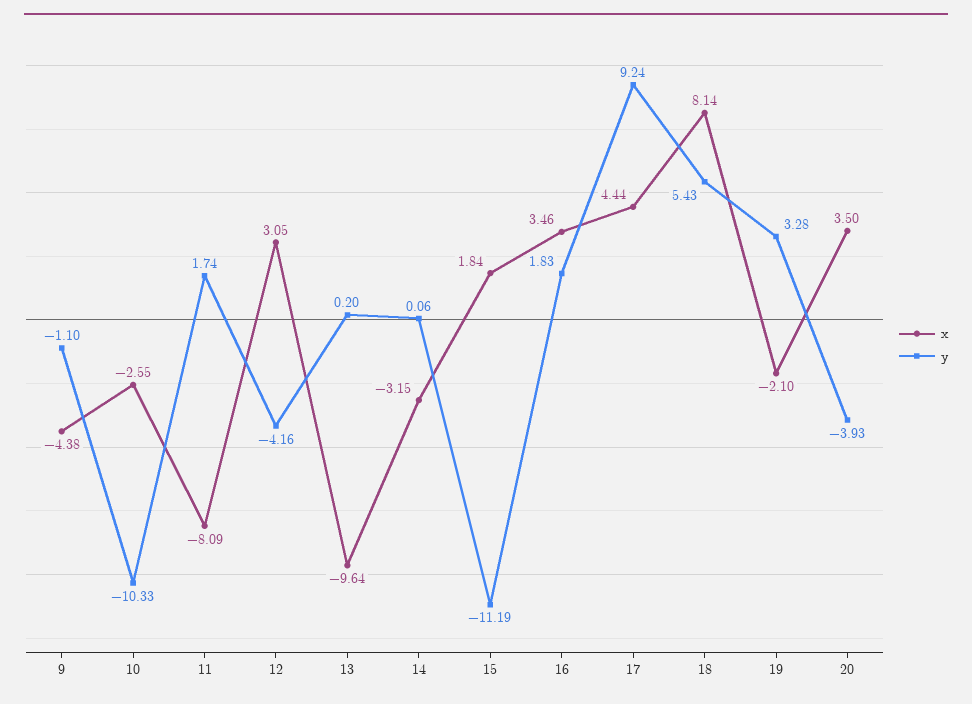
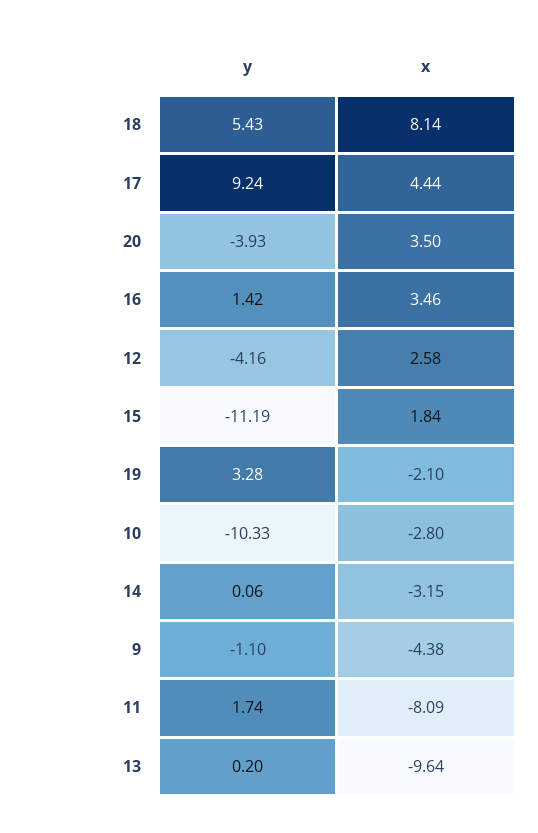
  {
    "x": {
      "9": -4.38,
-     "10": -2.55,
+     "10": -2.8,
      "11": -8.09,
-     "12": 3.05,
+     "12": 2.58,
      "13": -9.64,
      "14": -3.15,
      "15": 1.84,
      "16": 3.46,
      "17": 4.44,
      "18": 8.14,
      "19": -2.1,
      "20": 3.5
    },
    "y": {
      "9": -1.1,
      "10": -10.33,
      "11": 1.74,
      "12": -4.16,
      "13": 0.2,
      "14": 0.06,
      "15": -11.19,
-     "16": 1.83,
+     "16": 1.42,
      "17": 9.24,
      "18": 5.43,
      "19": 3.28,
      "20": -3.93
    }
  }

